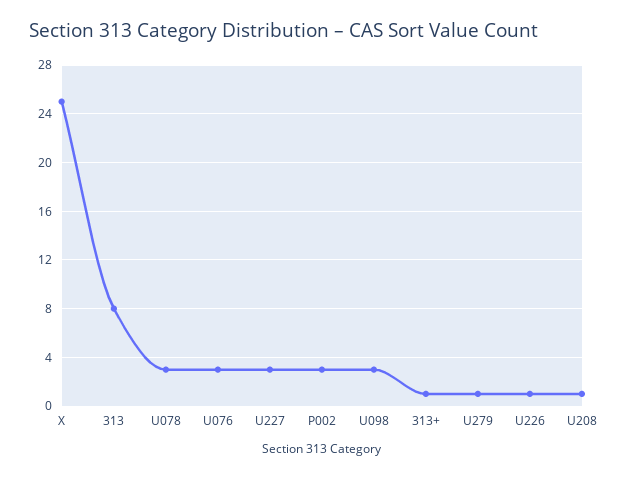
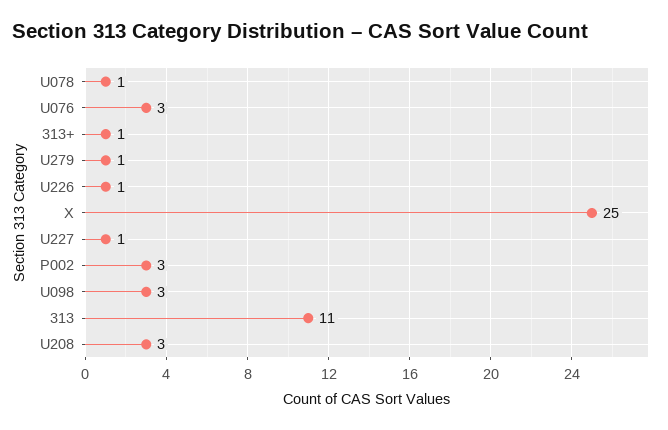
  {
    "X": 25,
-   "313": 8,
+   "313": 11,
-   "U078": 3,
+   "U078": 1,
    "U076": 3,
-   "U227": 3,
+   "U227": 1,
    "P002": 3,
    "U098": 3,
    "313+": 1,
    "U279": 1,
    "U226": 1,
-   "U208": 1
+   "U208": 3
  }

